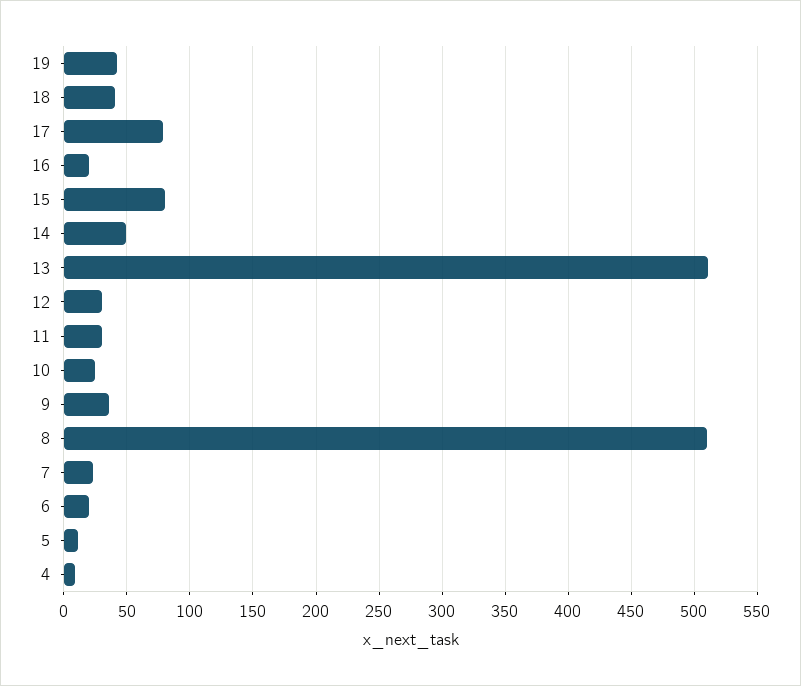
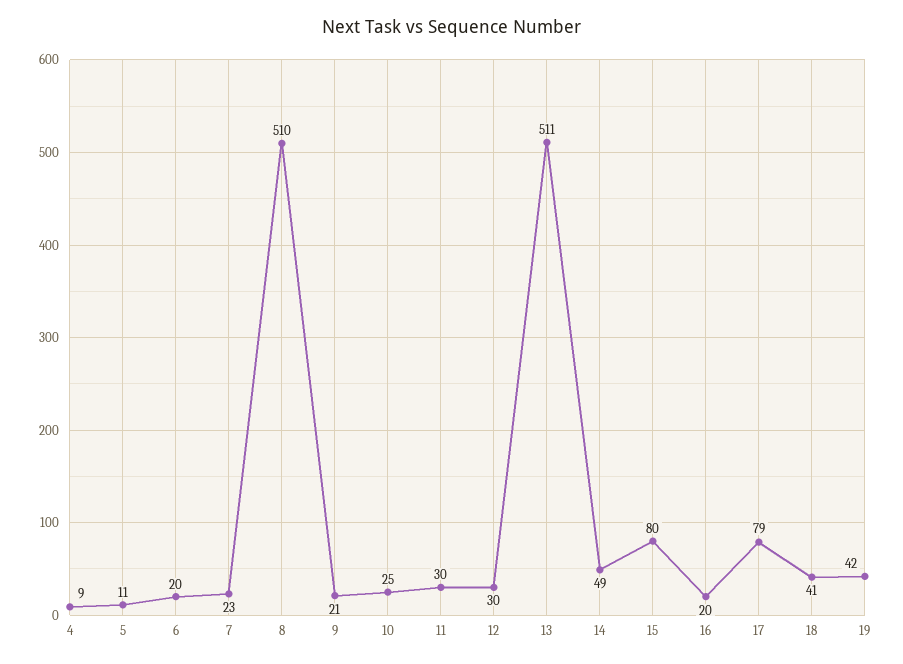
  {
    "19": 42,
    "18": 41,
    "17": 79,
    "16": 20,
    "15": 80,
    "14": 49,
    "13": 511,
    "12": 30,
    "11": 30,
    "10": 25,
-   "9": 35,
+   "9": 21,
    "8": 510,
    "7": 23,
    "6": 20,
    "5": 11,
    "4": 9
  }

